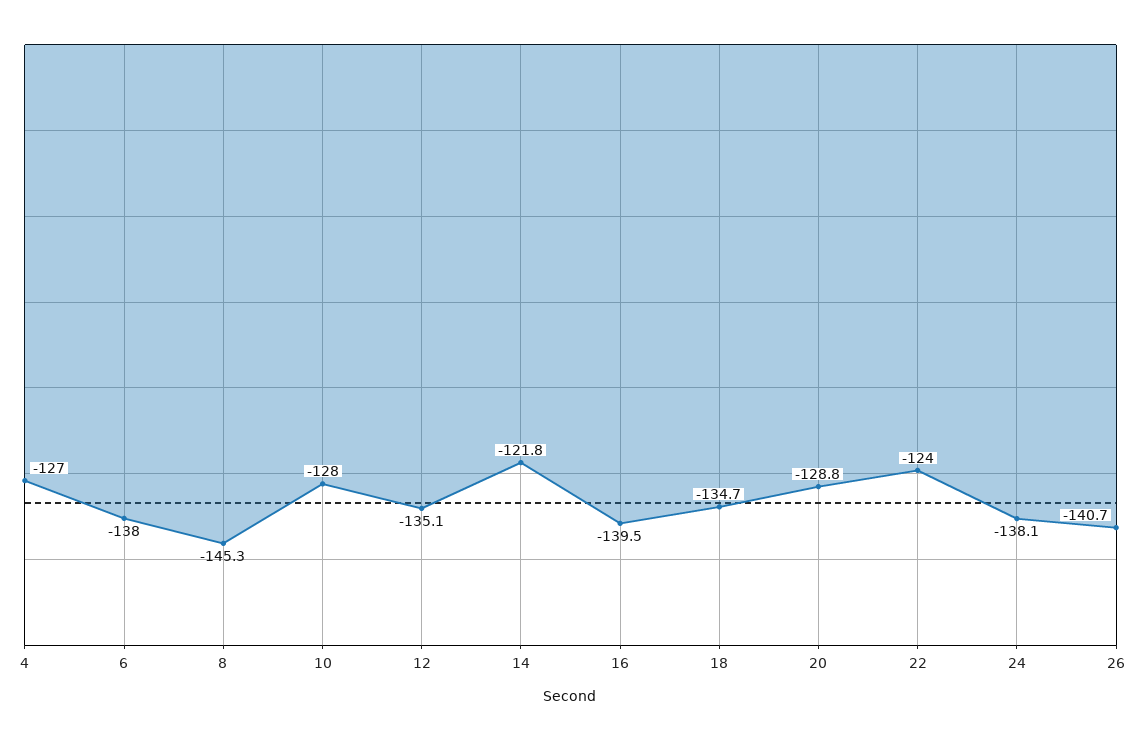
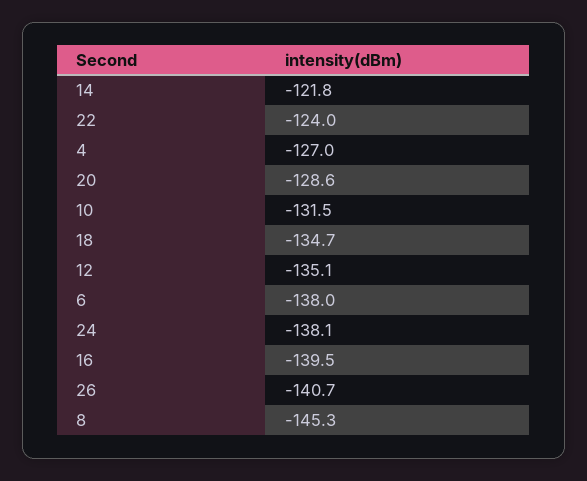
  {
    "4": -127,
    "6": -138,
    "8": -145.3,
-   "10": -128,
+   "10": -131.5,
    "12": -135.1,
    "14": -121.8,
    "16": -139.5,
    "18": -134.7,
-   "20": -128.8,
+   "20": -128.6,
    "22": -124,
    "24": -138.1,
    "26": -140.7
  }

